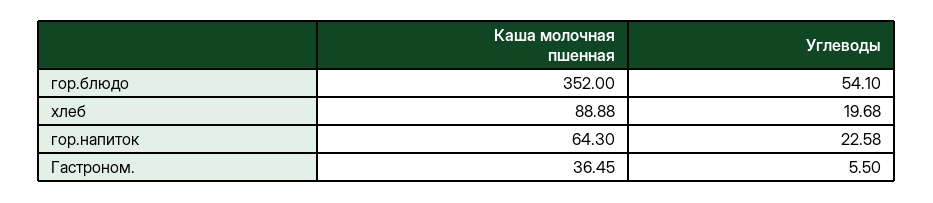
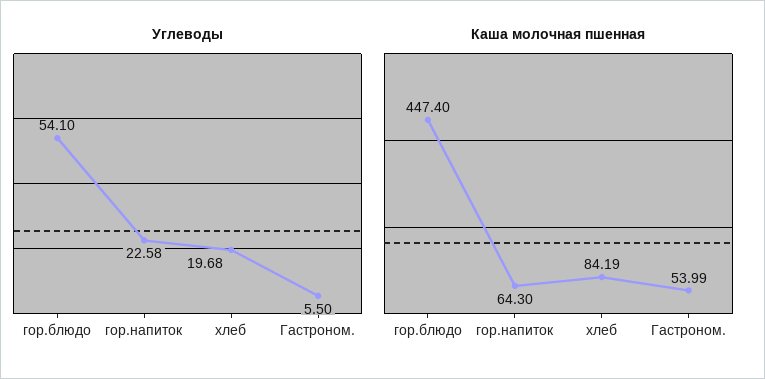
  {
    "Каша молочная пшенная": {
-     "гор.блюдо": 352,
+     "гор.блюдо": 447.4,
-     "хлеб": 88.88,
+     "хлеб": 84.19,
      "гор.напиток": 64.3,
-     "Гастроном.": 36.45
+     "Гастроном.": 53.99
    },
    "Углеводы": {
      "гор.блюдо": 54.1,
      "хлеб": 19.68,
      "гор.напиток": 22.58,
      "Гастроном.": 5.5
    }
  }

